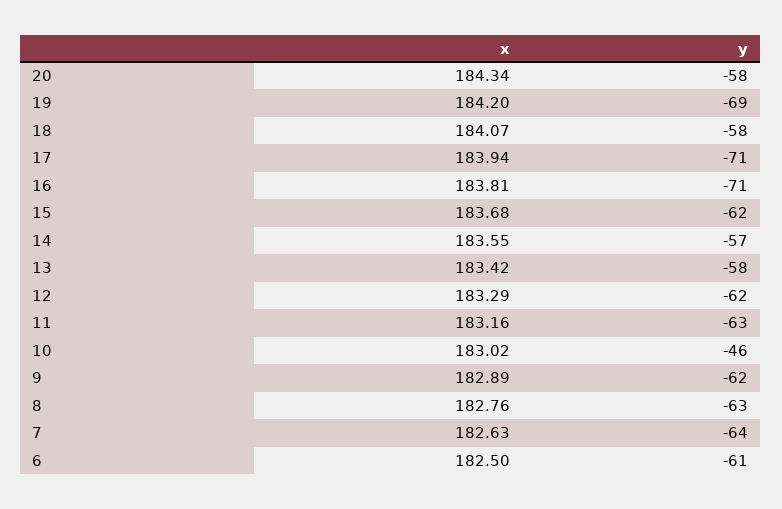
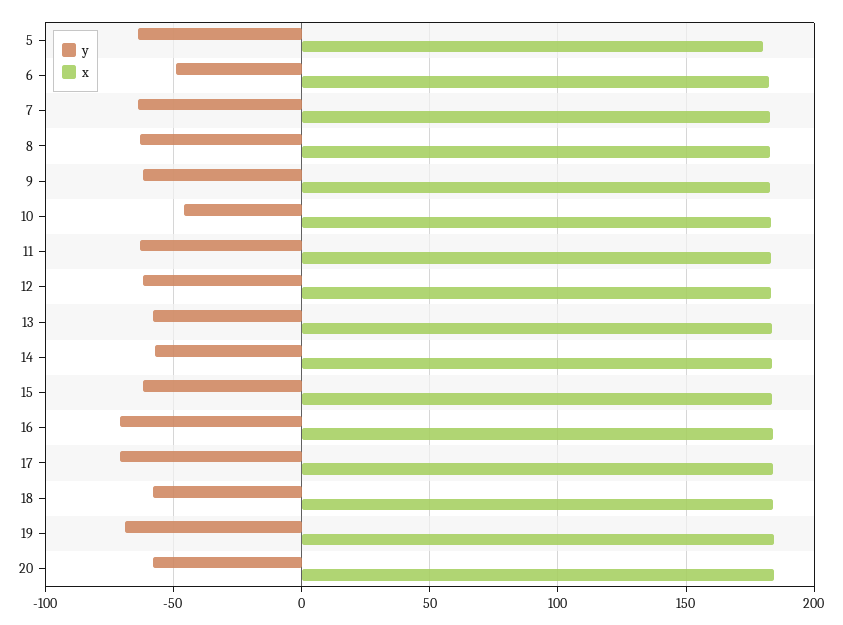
  {
    "x": {
      "20": 184.34,
      "19": 184.2,
      "18": 184.07,
      "17": 183.94,
      "16": 183.81,
      "15": 183.68,
      "14": 183.55,
      "13": 183.42,
      "12": 183.29,
      "11": 183.16,
      "10": 183.02,
      "9": 182.89,
      "8": 182.76,
      "7": 182.63,
-     "6": 182.5
+     "6": 182.5,
+     "5": 180
    },
    "y": {
      "20": -58,
      "19": -69,
      "18": -58,
      "17": -71,
      "16": -71,
      "15": -62,
      "14": -57,
      "13": -58,
      "12": -62,
      "11": -63,
      "10": -46,
      "9": -62,
      "8": -63,
      "7": -64,
-     "6": -61
+     "6": -50,
+     "5": -65
    }
  }

